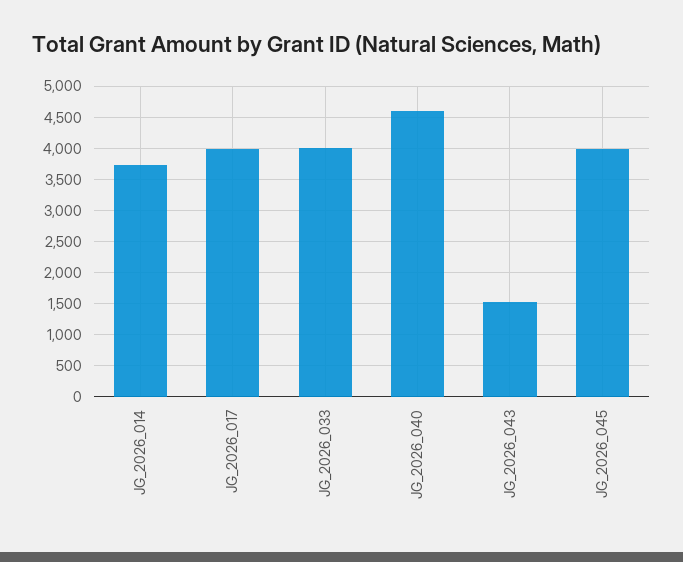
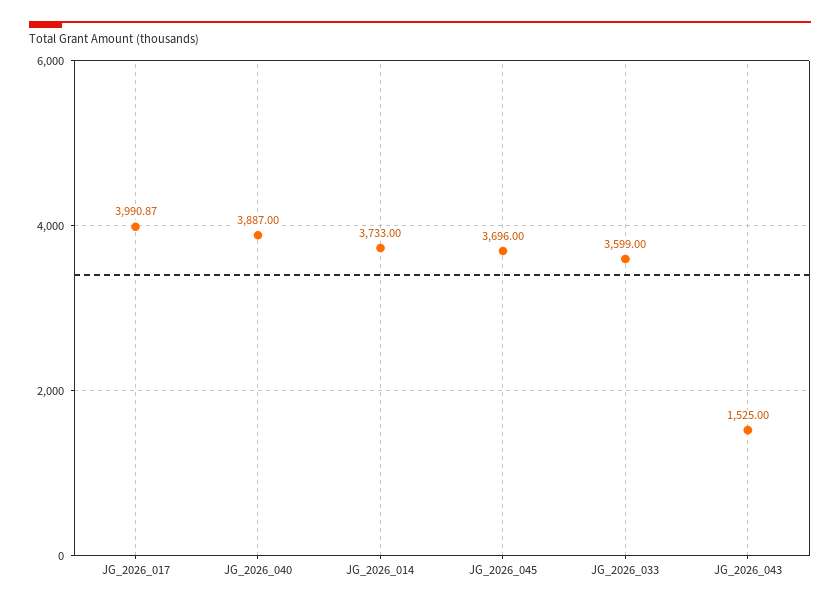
  {
    "JG_2026_014": 3733,
    "JG_2026_017": 3990.87,
-   "JG_2026_033": 4000,
+   "JG_2026_033": 3599,
-   "JG_2026_040": 4600,
+   "JG_2026_040": 3887,
    "JG_2026_043": 1525,
-   "JG_2026_045": 4000
+   "JG_2026_045": 3696
  }

